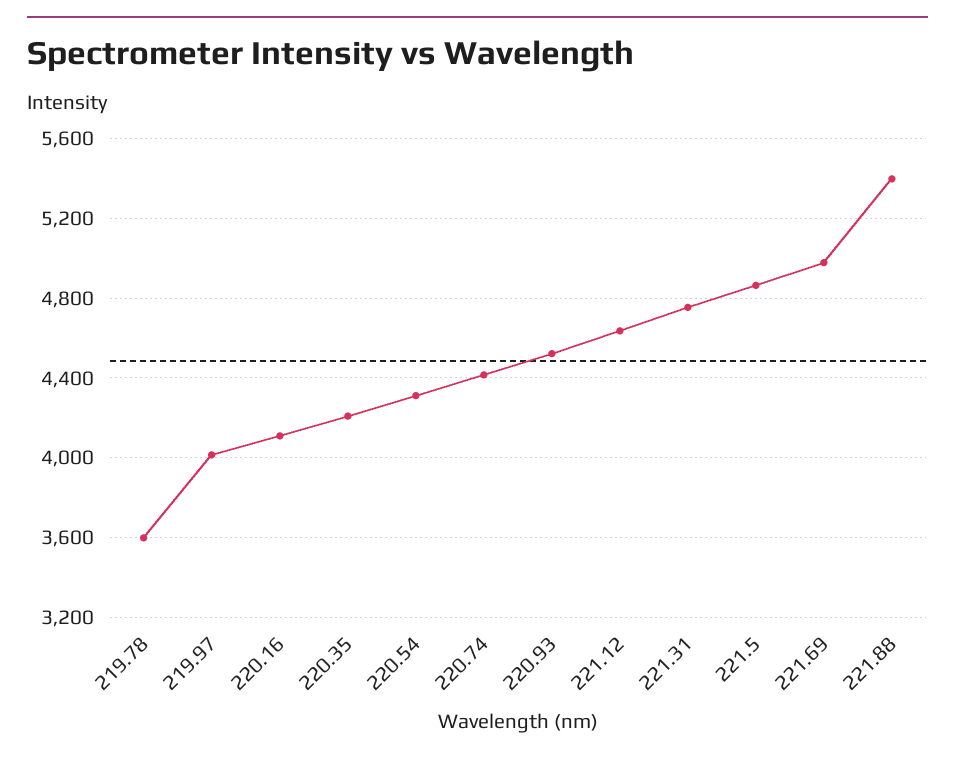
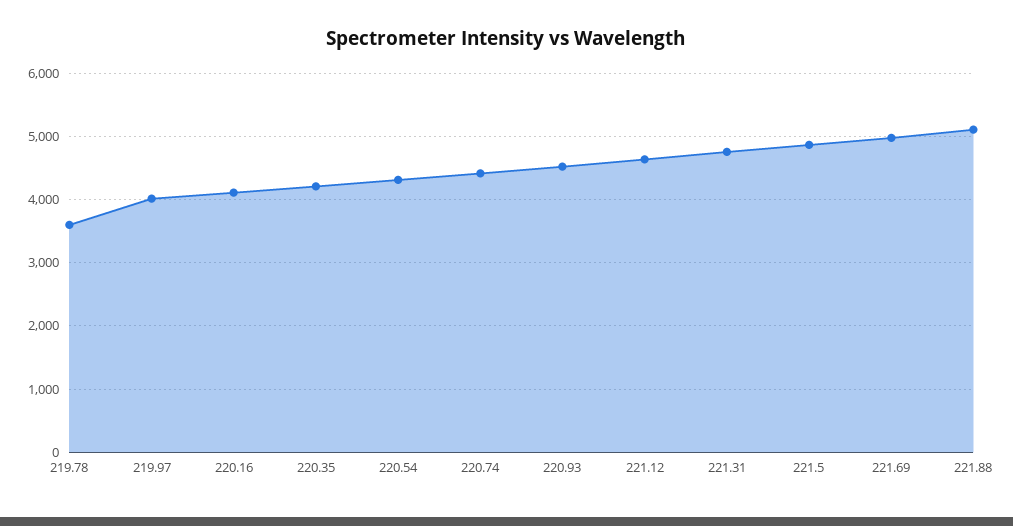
  {
    "219.78": 3600,
    "219.97": 4000,
    "220.16": 4100,
    "220.35": 4200,
    "220.54": 4300,
    "220.74": 4400,
    "220.93": 4500,
    "221.12": 4650,
    "221.31": 4750,
    "221.5": 4850,
    "221.69": 5000,
-   "221.88": 5400
+   "221.88": 5100
  }

